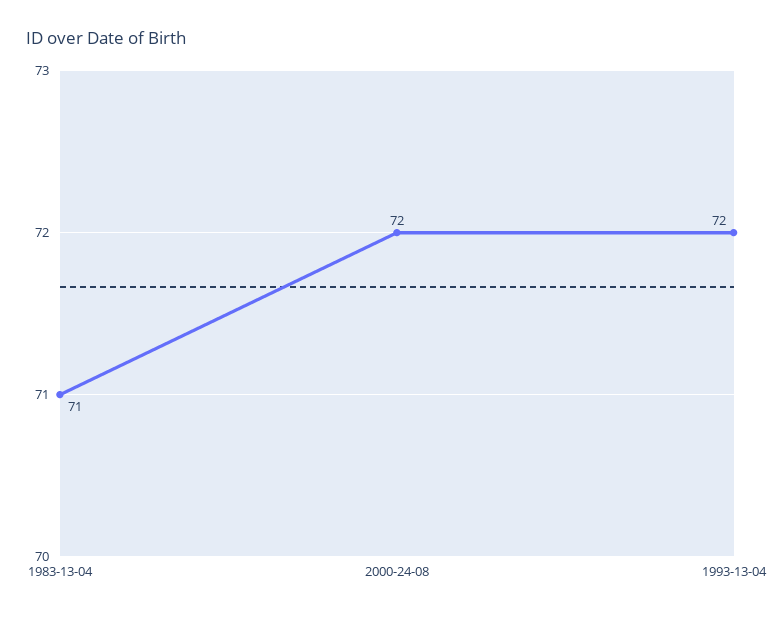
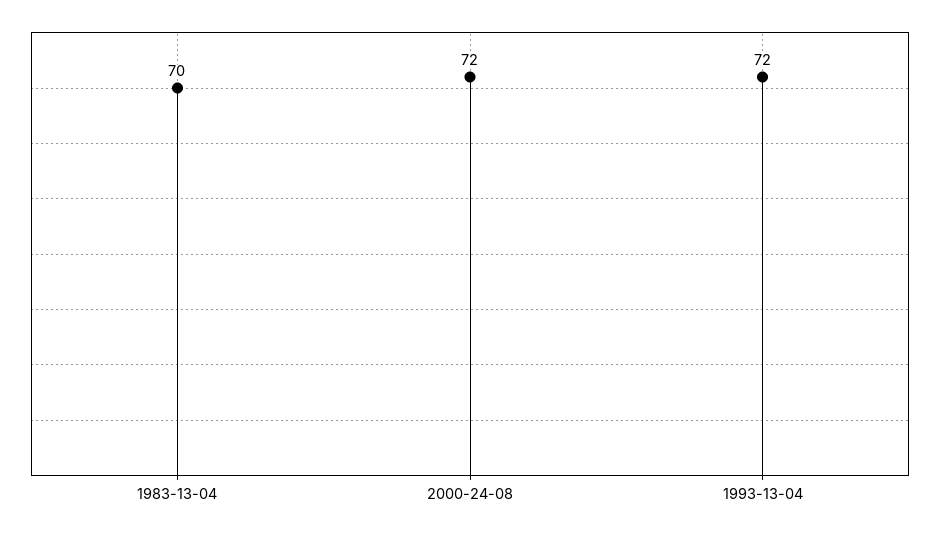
  {
-   "1983-13-04": 71,
+   "1983-13-04": 70,
    "2000-24-08": 72,
    "1993-13-04": 72
  }

